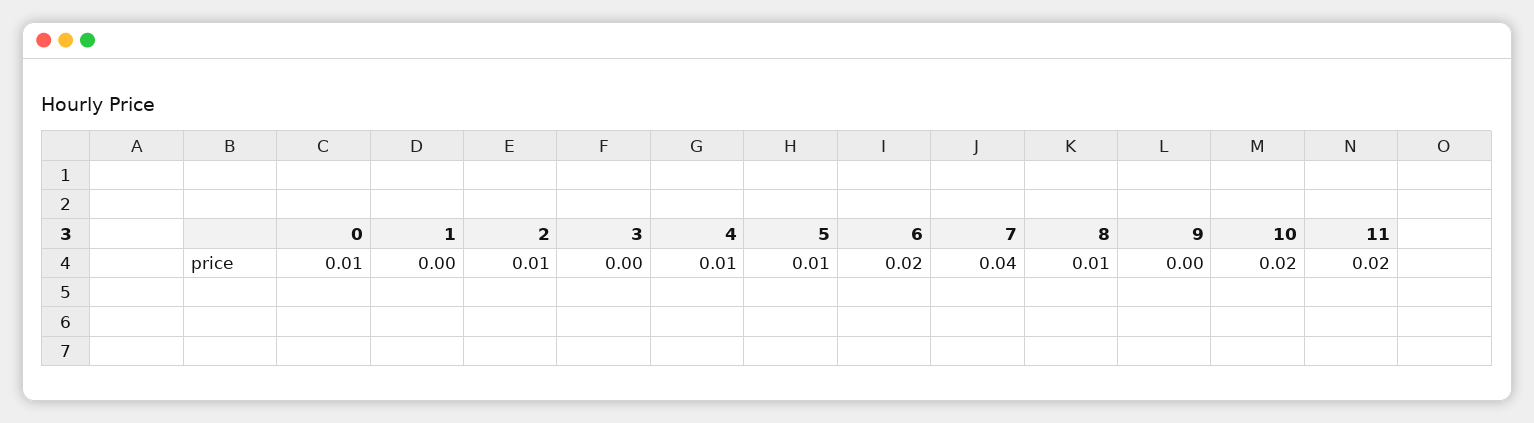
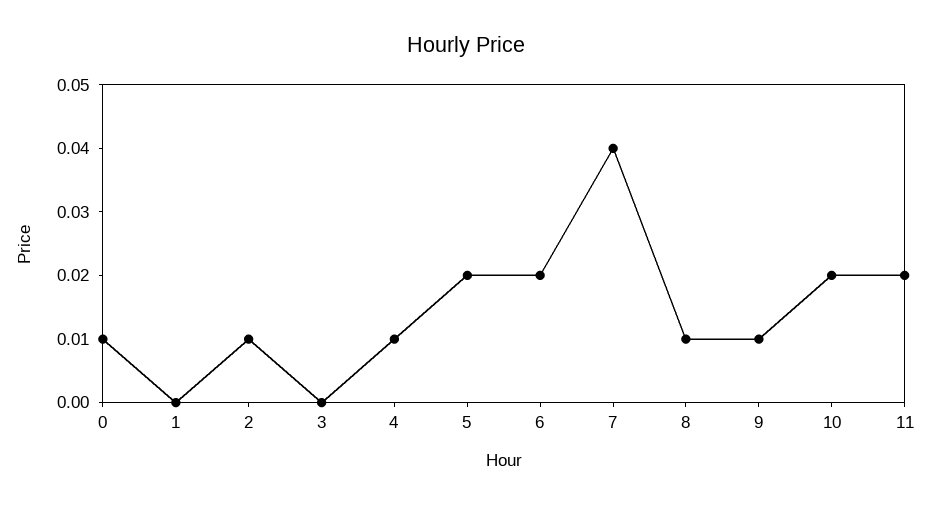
  {
    "0": 0.01,
    "1": 0,
    "2": 0.01,
    "3": 0,
    "4": 0.01,
-   "5": 0.01,
+   "5": 0.02,
    "6": 0.02,
    "7": 0.04,
    "8": 0.01,
-   "9": 0,
+   "9": 0.01,
    "10": 0.02,
    "11": 0.02
  }

